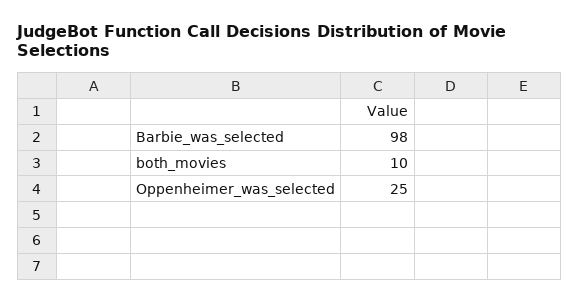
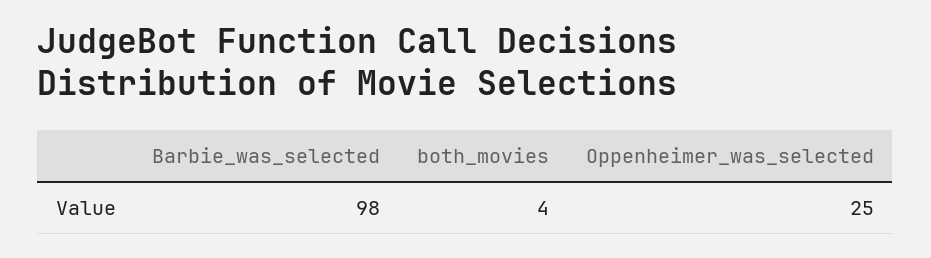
  {
    "Barbie_was_selected": 98,
-   "both_movies": 10,
+   "both_movies": 4,
    "Oppenheimer_was_selected": 25
  }

